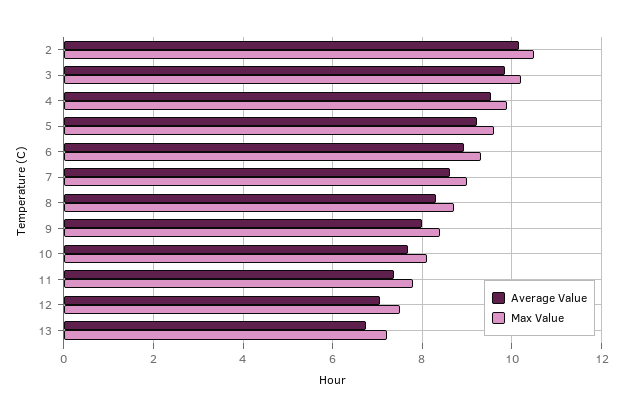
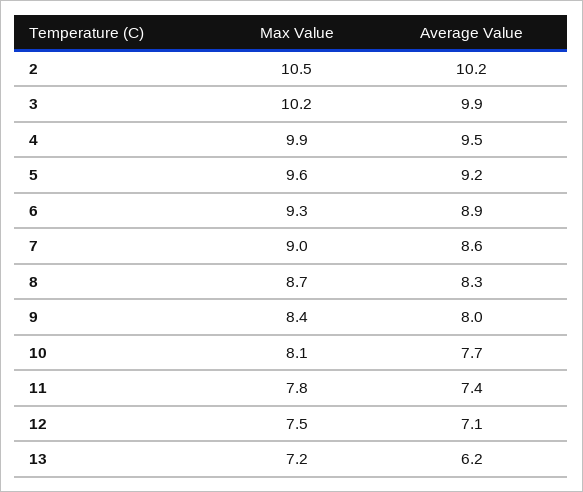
  {
    "Average Value": {
      "2": 10.2,
      "3": 9.9,
      "4": 9.5,
      "5": 9.2,
      "6": 8.9,
      "7": 8.6,
      "8": 8.3,
      "9": 8,
      "10": 7.7,
      "11": 7.4,
      "12": 7.1,
-     "13": 6.8
+     "13": 6.2
    },
    "Max Value": {
      "2": 10.5,
      "3": 10.2,
      "4": 9.9,
      "5": 9.6,
      "6": 9.3,
      "7": 9,
      "8": 8.7,
      "9": 8.4,
      "10": 8.1,
      "11": 7.8,
      "12": 7.5,
      "13": 7.2
    }
  }

